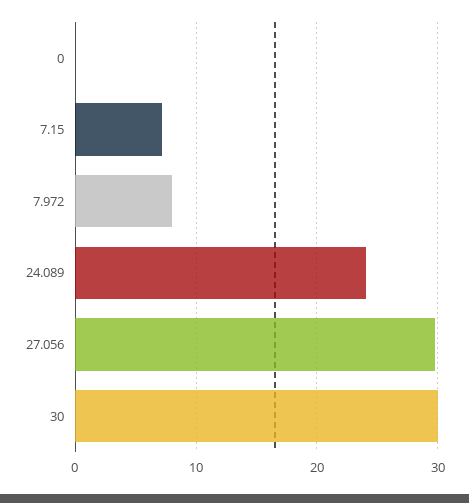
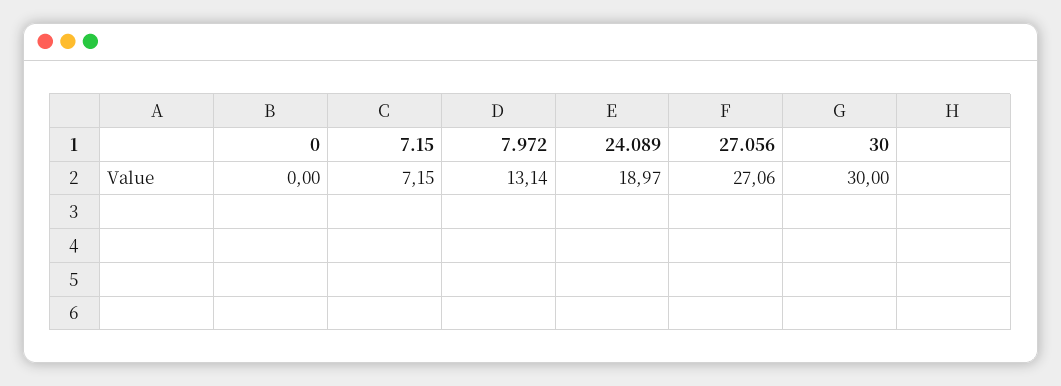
  {
    "0": 0,
    "7.15": 7.15,
-   "7.972": 8,
+   "7.972": 13.14,
-   "24.089": 24,
+   "24.089": 18.97,
-   "27.056": 30,
+   "27.056": 27.06,
    "30": 30
  }

